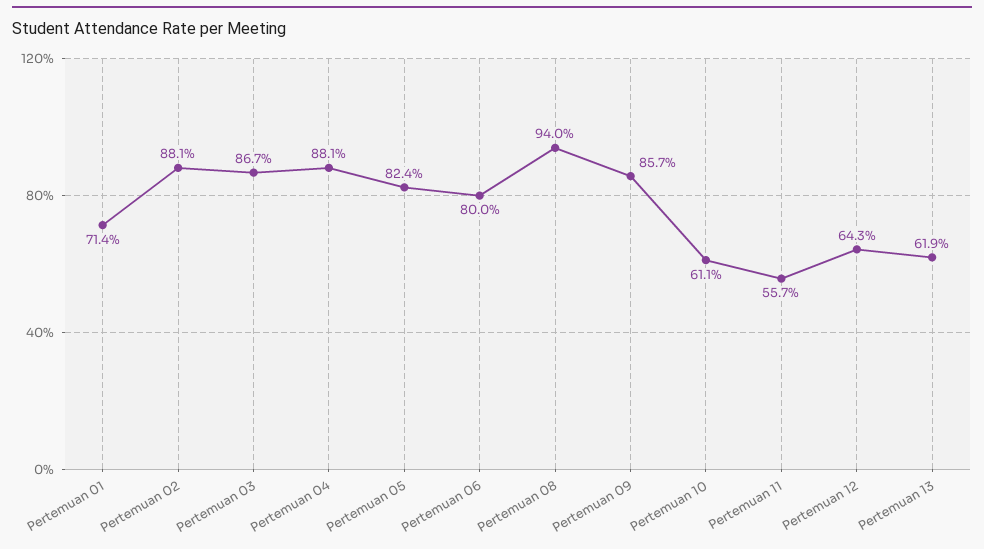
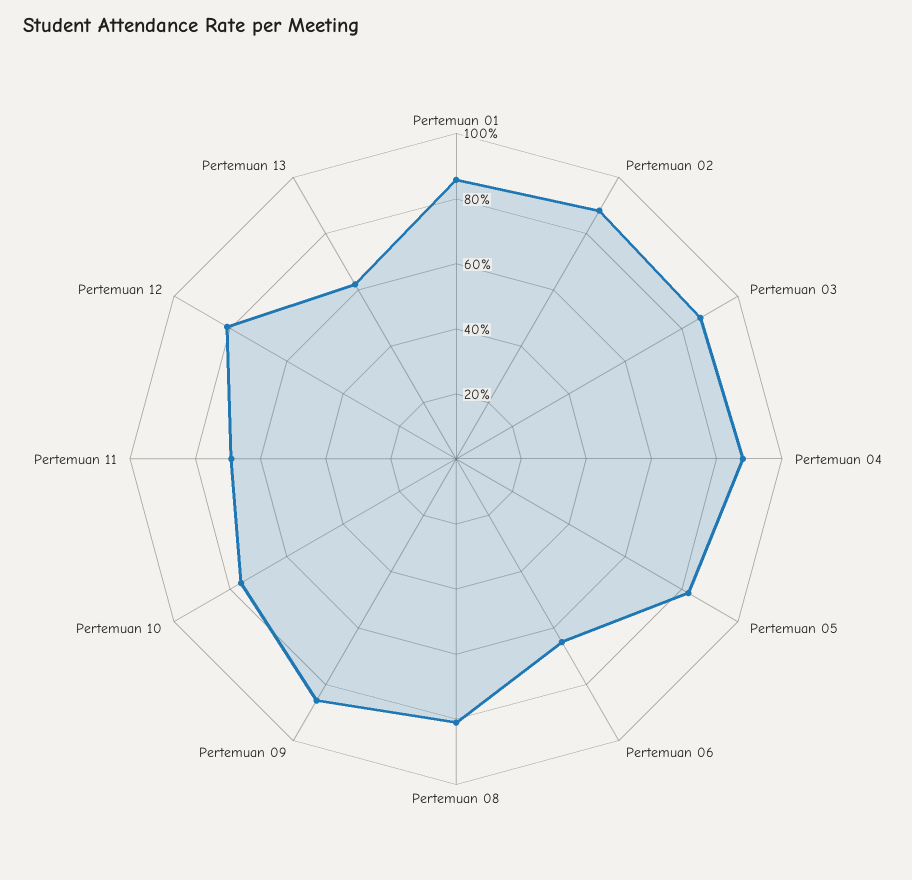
  {
-   "Pertemuan 01": 71.4,
+   "Pertemuan 01": 85,
    "Pertemuan 02": 88.1,
    "Pertemuan 03": 86.7,
    "Pertemuan 04": 88.1,
    "Pertemuan 05": 82.4,
-   "Pertemuan 06": 80,
+   "Pertemuan 06": 65,
-   "Pertemuan 08": 94,
+   "Pertemuan 08": 80,
    "Pertemuan 09": 85.7,
-   "Pertemuan 10": 61.1,
+   "Pertemuan 10": 75,
-   "Pertemuan 11": 55.7,
+   "Pertemuan 11": 70,
-   "Pertemuan 12": 64.3,
+   "Pertemuan 12": 80,
    "Pertemuan 13": 61.9
  }

